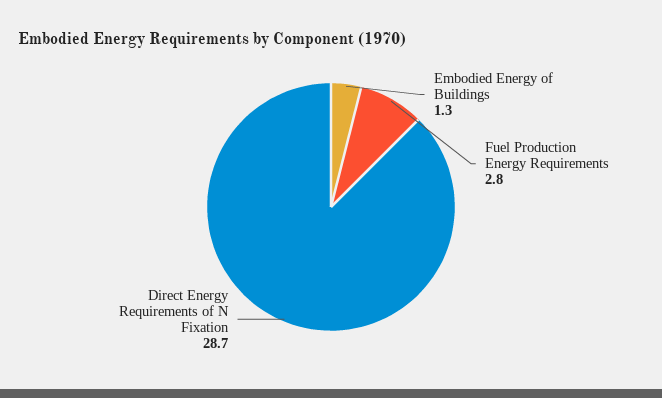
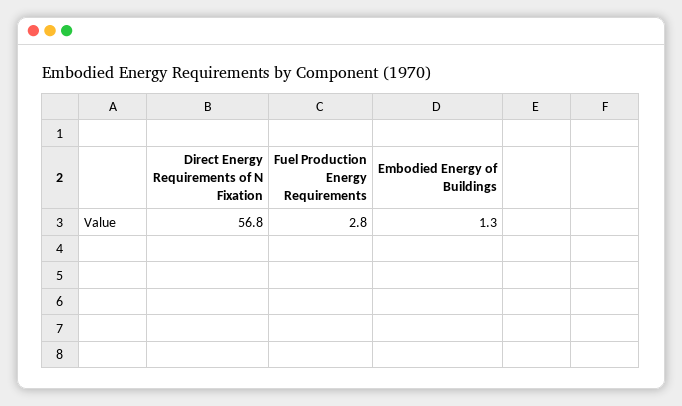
  {
    "Embodied Energy of Buildings": 1.3,
    "Fuel Production Energy Requirements": 2.8,
-   "Direct Energy Requirements of N Fixation": 28.7
+   "Direct Energy Requirements of N Fixation": 56.8
  }

